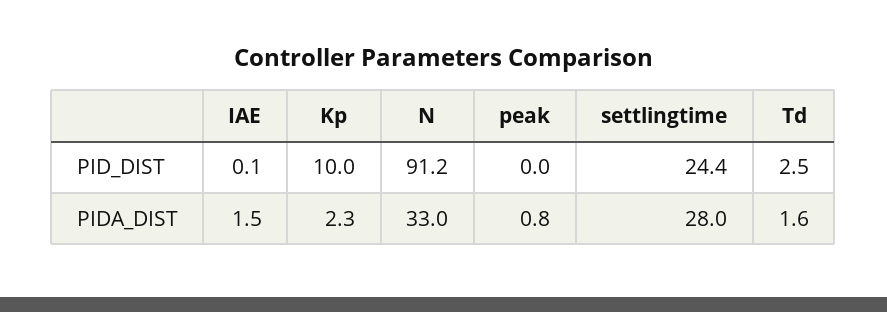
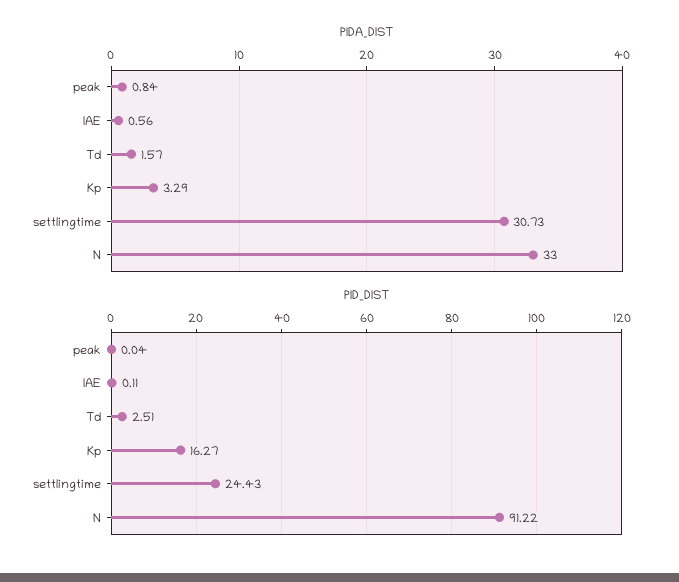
  {
    "PID_DIST": {
      "IAE": 0.11,
-     "Kp": 10,
+     "Kp": 16.27,
      "N": 91.22,
      "peak": 0.04,
      "settlingtime": 24.43,
      "Td": 2.51
    },
    "PIDA_DIST": {
-     "IAE": 1.5,
+     "IAE": 0.56,
-     "Kp": 2.3,
+     "Kp": 3.29,
      "N": 33,
      "peak": 0.84,
-     "settlingtime": 28,
+     "settlingtime": 30.73,
      "Td": 1.57
    }
  }

